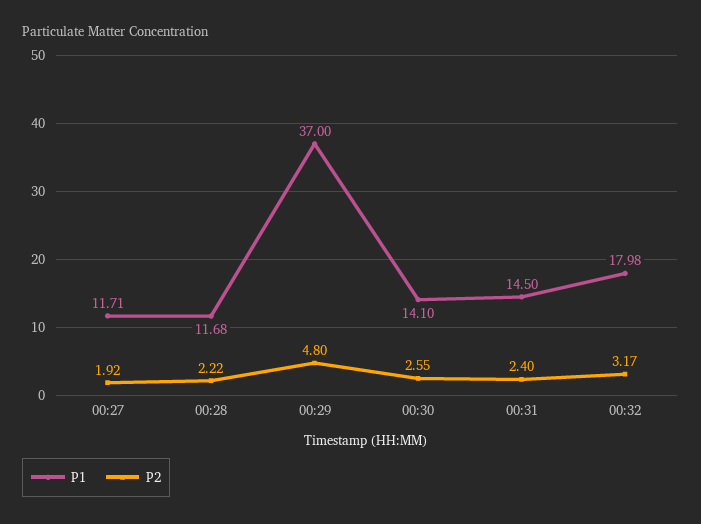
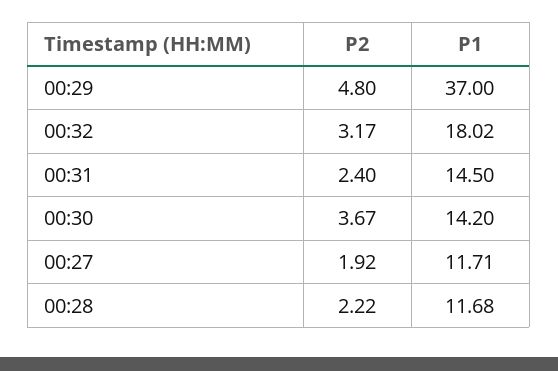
  {
    "P1": {
      "00:27": 11.71,
      "00:28": 11.68,
      "00:29": 37,
-     "00:30": 14.1,
+     "00:30": 14.2,
      "00:31": 14.5,
-     "00:32": 17.98
+     "00:32": 18.02
    },
    "P2": {
      "00:27": 1.92,
      "00:28": 2.22,
      "00:29": 4.8,
-     "00:30": 2.55,
+     "00:30": 3.67,
      "00:31": 2.4,
      "00:32": 3.17
    }
  }

